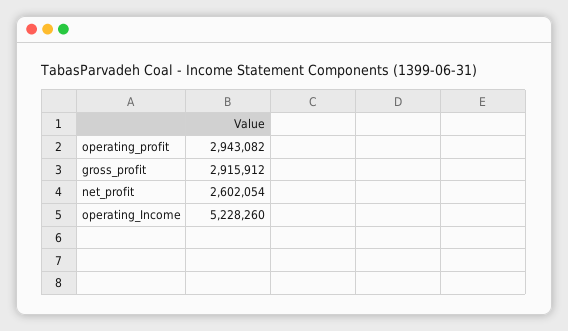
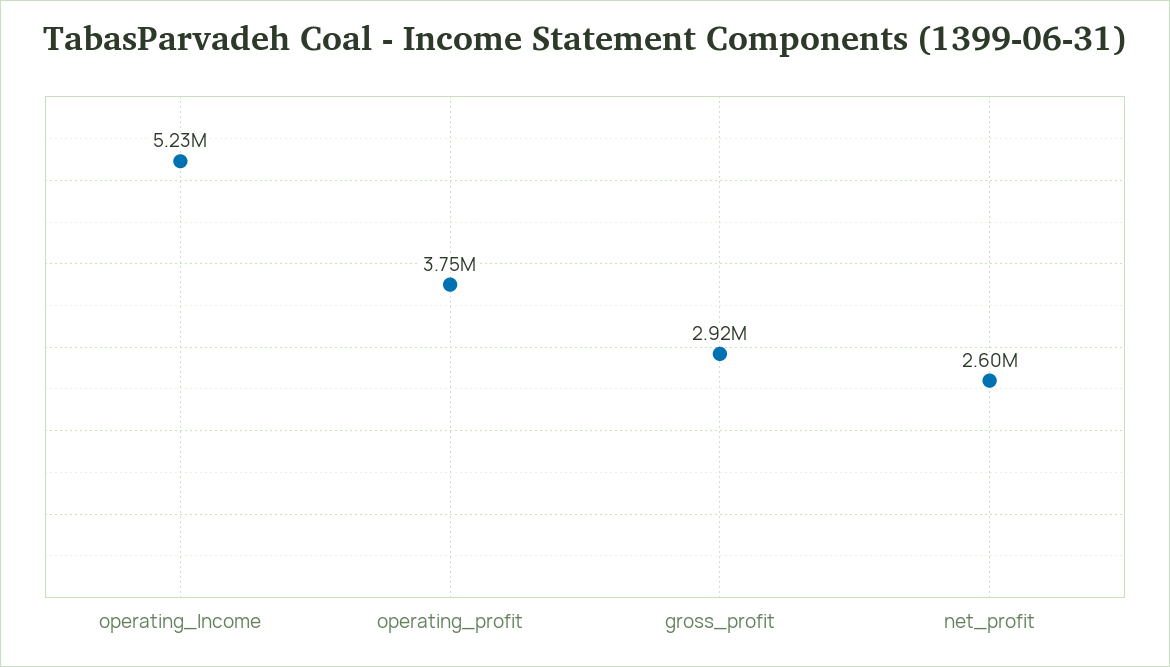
  {
-   "operating_profit": 2943082,
+   "operating_profit": 3750000,
    "gross_profit": 2915912,
    "net_profit": 2602054,
    "operating_Income": 5228260
  }

